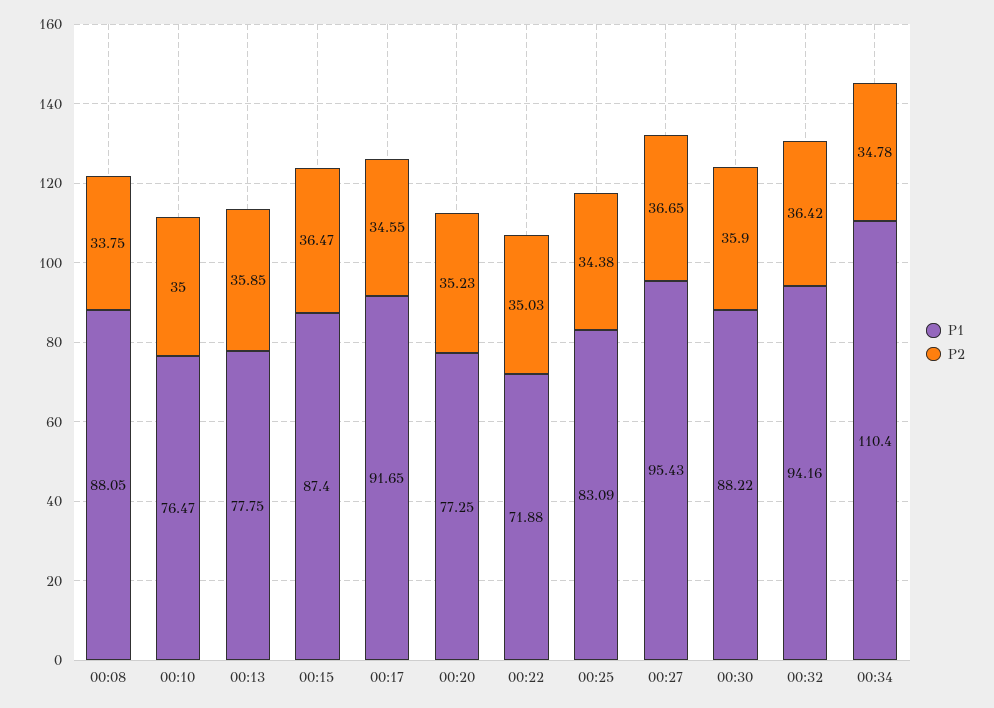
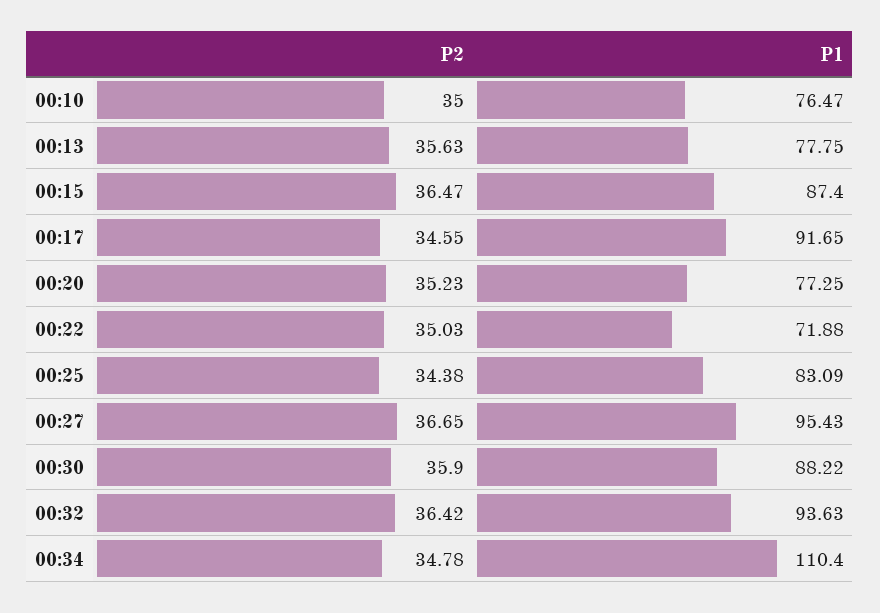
  {
    "P1": {
-     "00:08": 88.05,
      "00:10": 76.47,
      "00:13": 77.75,
      "00:15": 87.4,
      "00:17": 91.65,
      "00:20": 77.25,
      "00:22": 71.88,
      "00:25": 83.09,
      "00:27": 95.43,
      "00:30": 88.22,
-     "00:32": 94.16,
+     "00:32": 93.63,
      "00:34": 110.4
    },
    "P2": {
-     "00:08": 33.75,
      "00:10": 35,
-     "00:13": 35.85,
+     "00:13": 35.63,
      "00:15": 36.47,
      "00:17": 34.55,
      "00:20": 35.23,
      "00:22": 35.03,
      "00:25": 34.38,
      "00:27": 36.65,
      "00:30": 35.9,
      "00:32": 36.42,
      "00:34": 34.78
    }
  }

